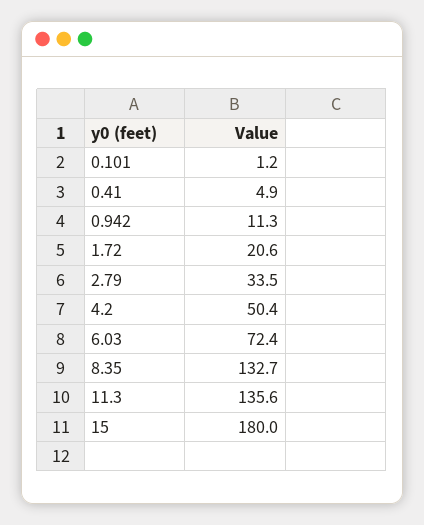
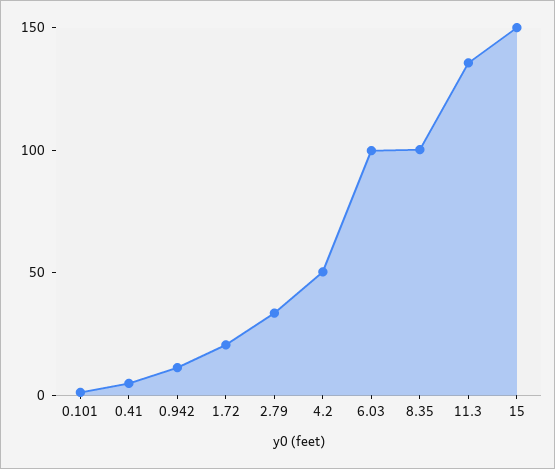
  {
    "0.101": 1.2,
    "0.41": 4.9,
    "0.942": 11.3,
    "1.72": 20.6,
    "2.79": 33.5,
    "4.2": 50.4,
-   "6.03": 72.4,
+   "6.03": 100,
-   "8.35": 132.7,
+   "8.35": 100,
    "11.3": 135.6,
-   "15": 180
+   "15": 150
  }

